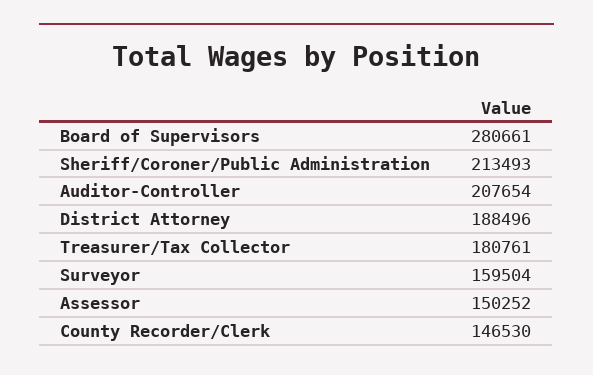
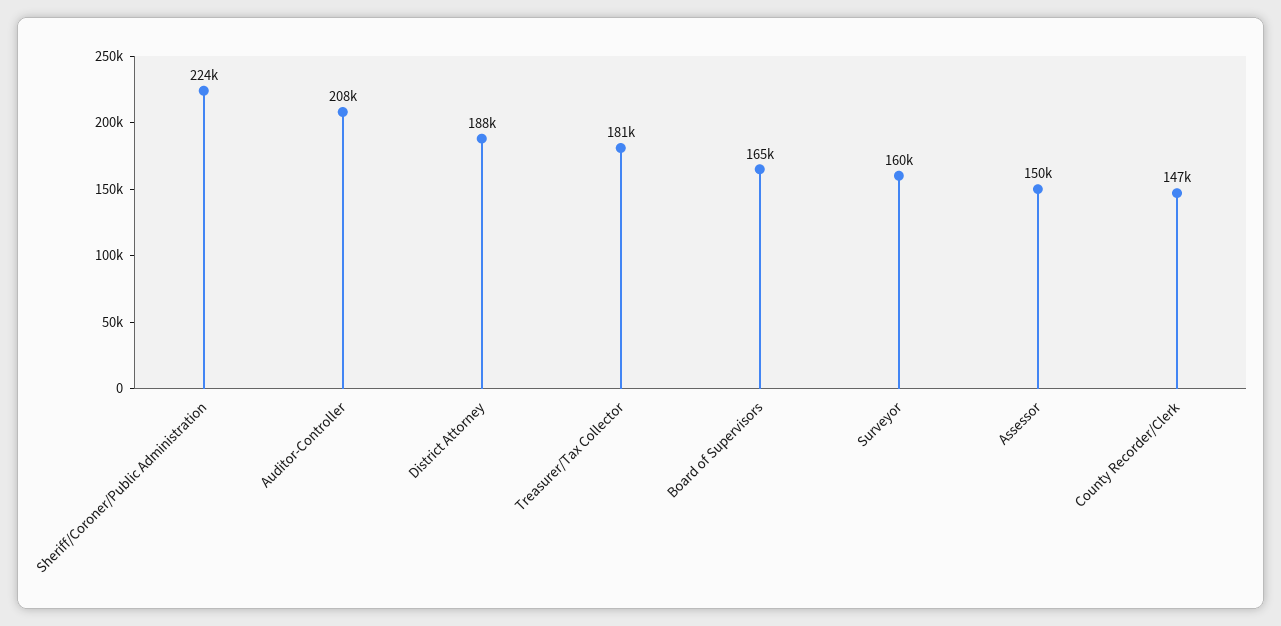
  {
-   "Board of Supervisors": 280661,
+   "Board of Supervisors": 165000,
-   "Sheriff/Coroner/Public Administration": 213493,
+   "Sheriff/Coroner/Public Administration": 224000,
    "Auditor-Controller": 207654,
    "District Attorney": 188496,
    "Treasurer/Tax Collector": 180761,
    "Surveyor": 159504,
    "Assessor": 150252,
    "County Recorder/Clerk": 146530
  }

